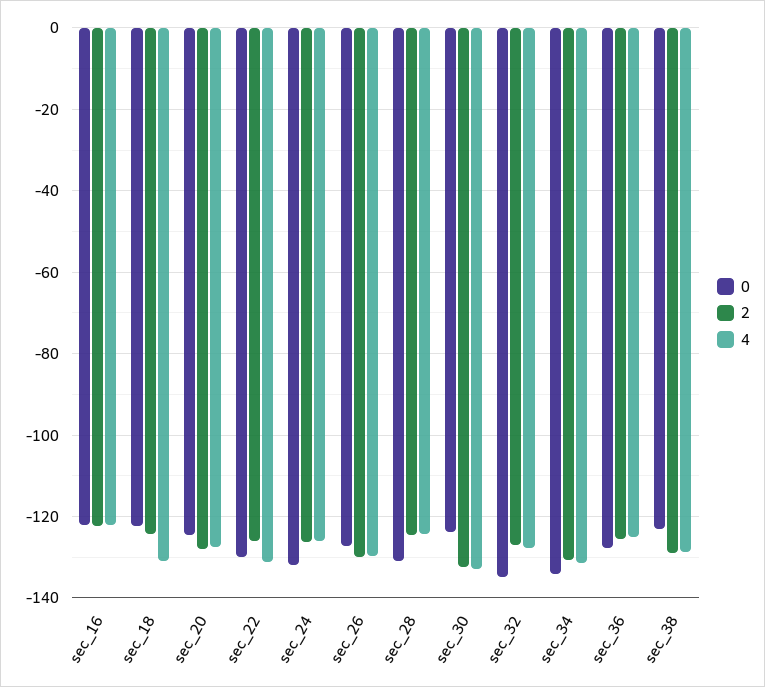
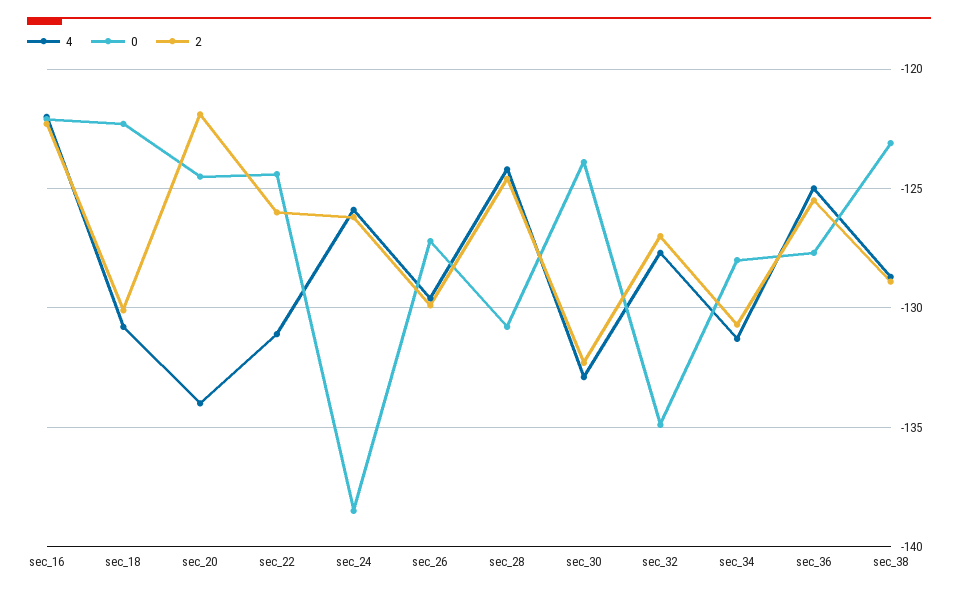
  {
    "0": {
      "sec_16": -122,
      "sec_18": -122.5,
      "sec_20": -124.5,
-     "sec_22": -130,
+     "sec_22": -124.5,
-     "sec_24": -132,
+     "sec_24": -138.5,
      "sec_26": -127,
      "sec_28": -131,
      "sec_30": -124,
      "sec_32": -135,
-     "sec_34": -134,
+     "sec_34": -128,
      "sec_36": -127.5,
      "sec_38": -123
    },
    "2": {
      "sec_16": -122.5,
-     "sec_18": -124,
+     "sec_18": -130,
-     "sec_20": -128,
+     "sec_20": -122,
      "sec_22": -126,
      "sec_24": -126,
      "sec_26": -130,
      "sec_28": -124.5,
      "sec_30": -132.5,
      "sec_32": -127,
      "sec_34": -130.5,
      "sec_36": -125.5,
      "sec_38": -129
    },
    "4": {
      "sec_16": -122,
      "sec_18": -131,
-     "sec_20": -128,
+     "sec_20": -134,
      "sec_22": -131,
      "sec_24": -126,
      "sec_26": -129.5,
      "sec_28": -124,
      "sec_30": -133,
      "sec_32": -127.5,
      "sec_34": -131.5,
      "sec_36": -125,
      "sec_38": -128.5
    }
  }

